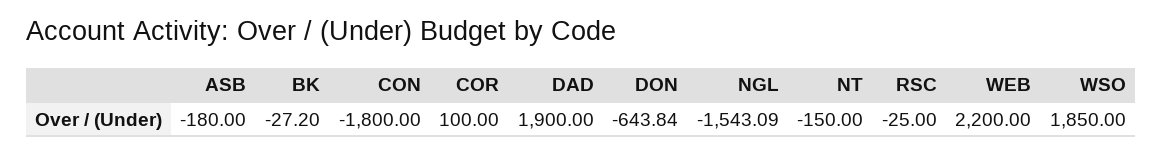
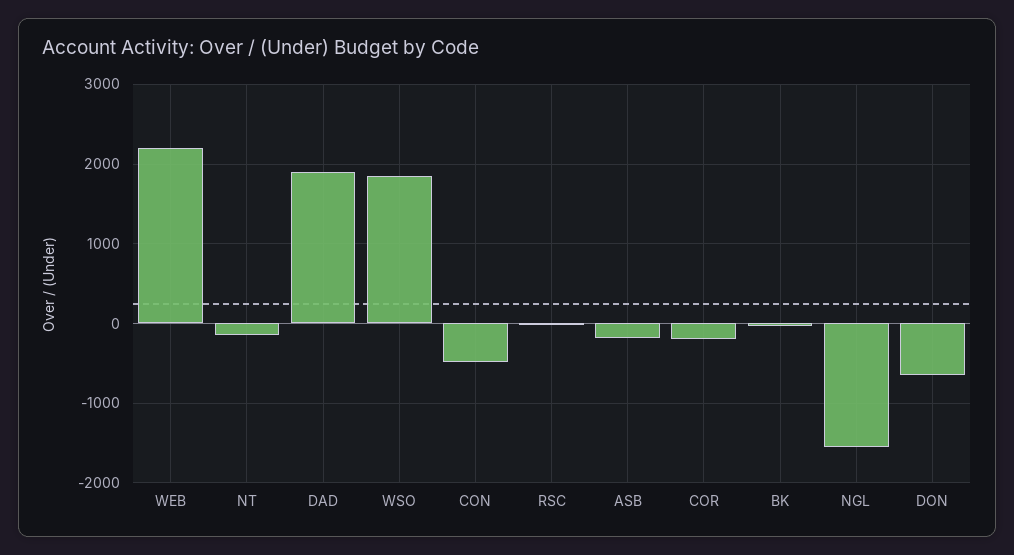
  {
    "ASB": -180,
    "BK": -27.2,
-   "CON": -1800,
+   "CON": -500,
-   "COR": 100,
+   "COR": -200,
    "DAD": 1900,
    "DON": -643.84,
    "NGL": -1543.09,
    "NT": -150,
    "RSC": -25,
    "WEB": 2200,
    "WSO": 1850
  }

